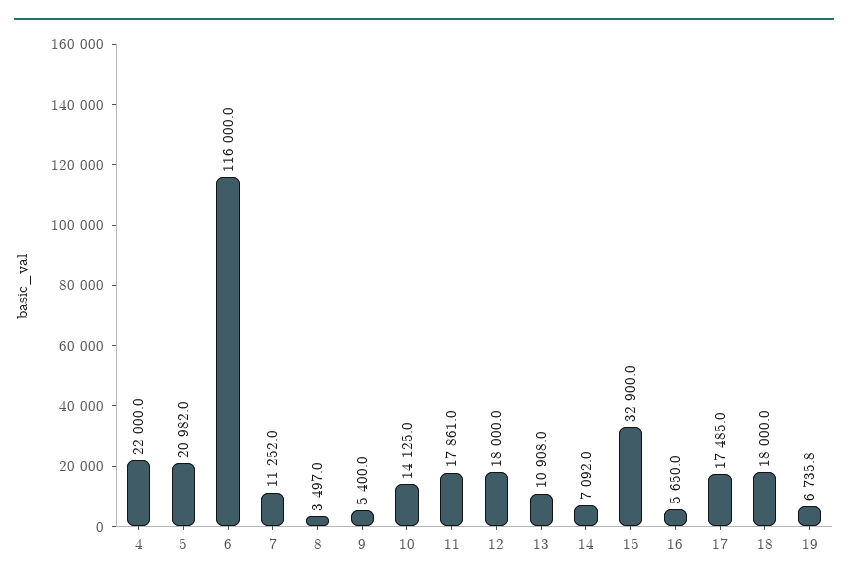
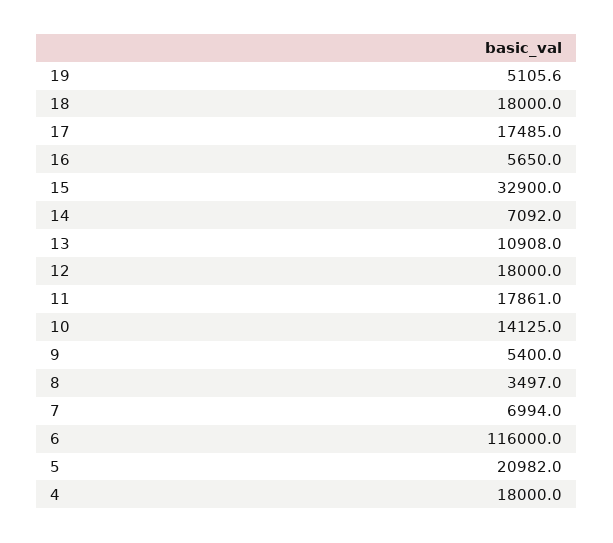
  {
-   "4": 22000,
+   "4": 18000,
    "5": 20982,
    "6": 116000,
-   "7": 11252,
+   "7": 6994,
    "8": 3497,
    "9": 5400,
    "10": 14125,
    "11": 17861,
    "12": 18000,
    "13": 10908,
    "14": 7092,
    "15": 32900,
    "16": 5650,
    "17": 17485,
    "18": 18000,
-   "19": 6735.8
+   "19": 5105.6
  }

